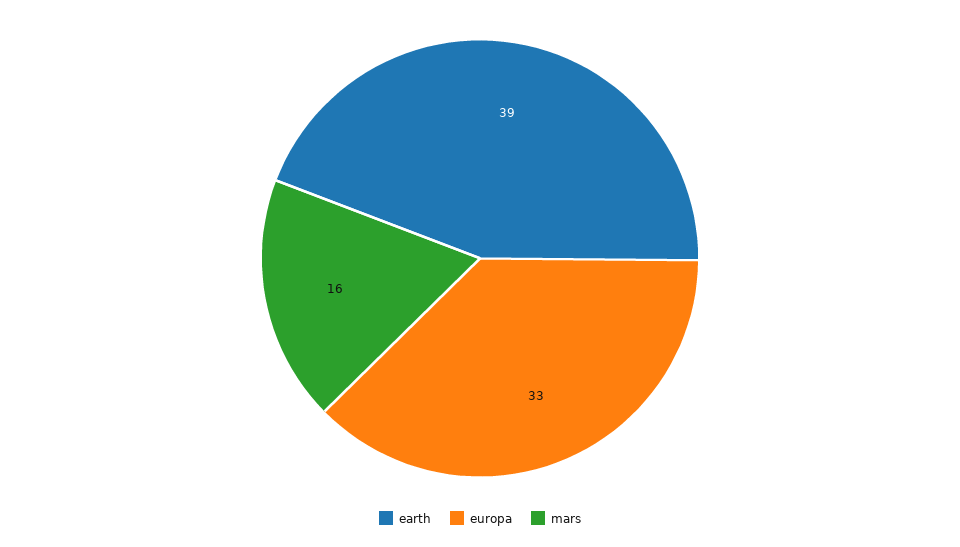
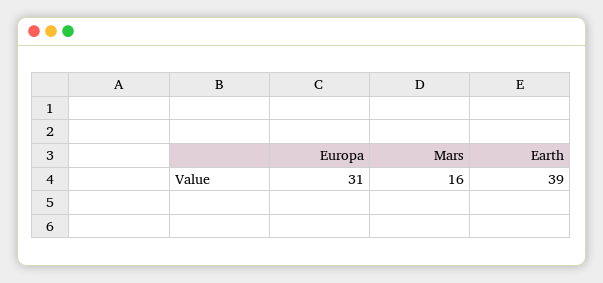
  {
    "earth": 39,
-   "europa": 33,
+   "europa": 31,
    "mars": 16
  }

